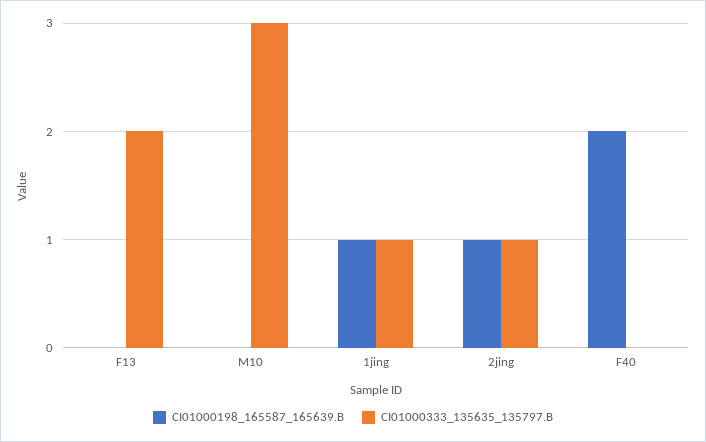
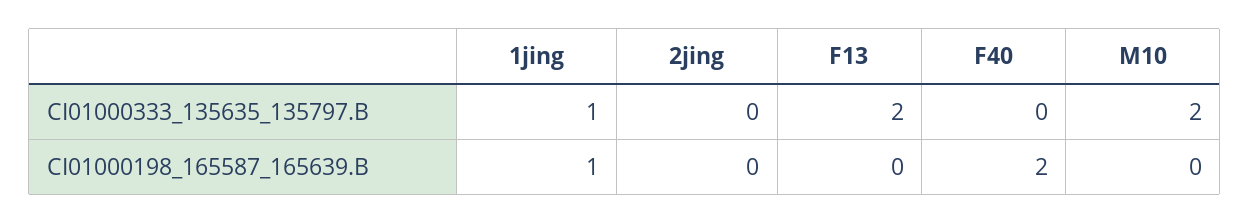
  {
    "CI01000198_165587_165639.B": {
      "F13": 0,
      "M10": 0,
      "1jing": 1,
-     "2jing": 1,
+     "2jing": 0,
      "F40": 2
    },
    "CI01000333_135635_135797.B": {
      "F13": 2,
-     "M10": 3,
+     "M10": 2,
      "1jing": 1,
-     "2jing": 1,
+     "2jing": 0,
      "F40": 0
    }
  }

